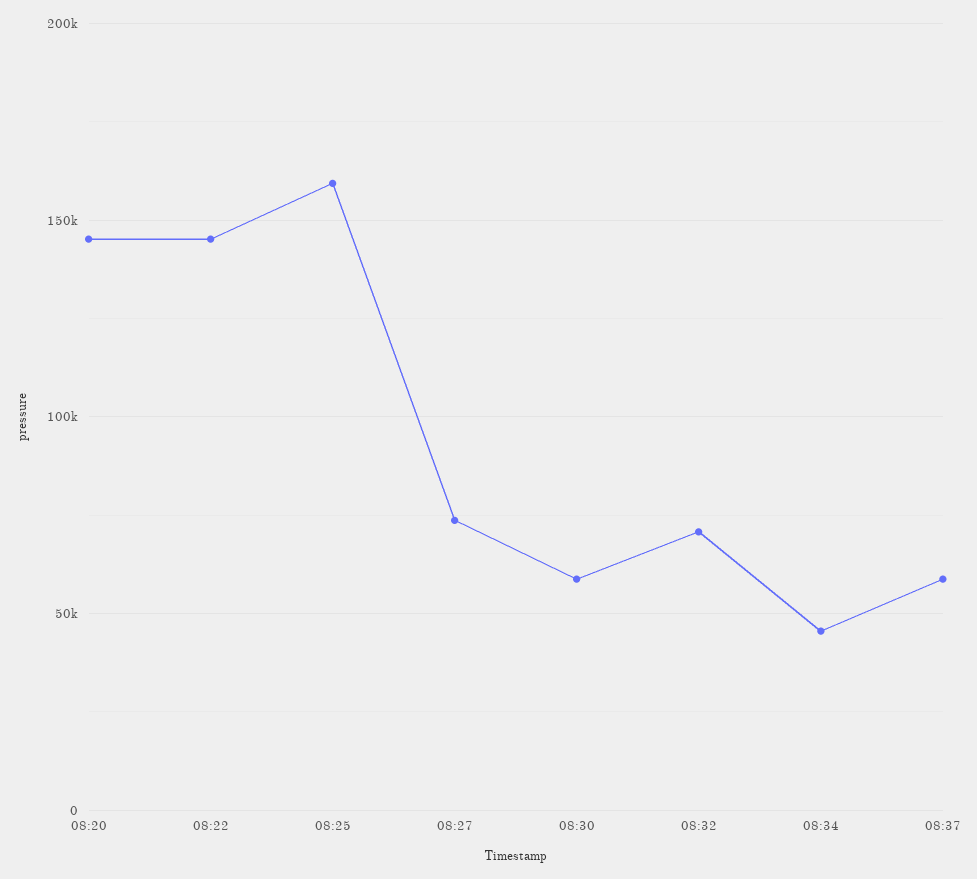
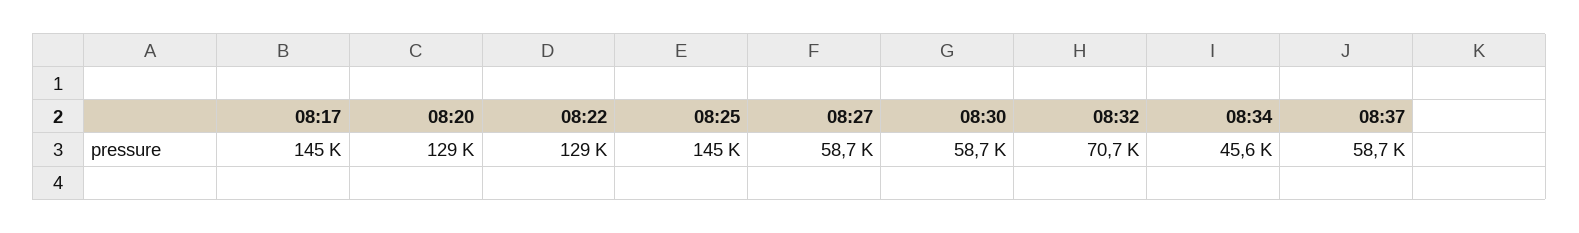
  {
-   "08:20": 145000,
+   "08:20": 129000,
-   "08:22": 145000,
+   "08:22": 129000,
-   "08:25": 160000,
+   "08:25": 145000,
-   "08:27": 75000,
+   "08:27": 58700,
    "08:30": 58700,
    "08:32": 70700,
    "08:34": 45600,
-   "08:37": 58700
+   "08:37": 58700,
+   "08:17": 145000
  }

